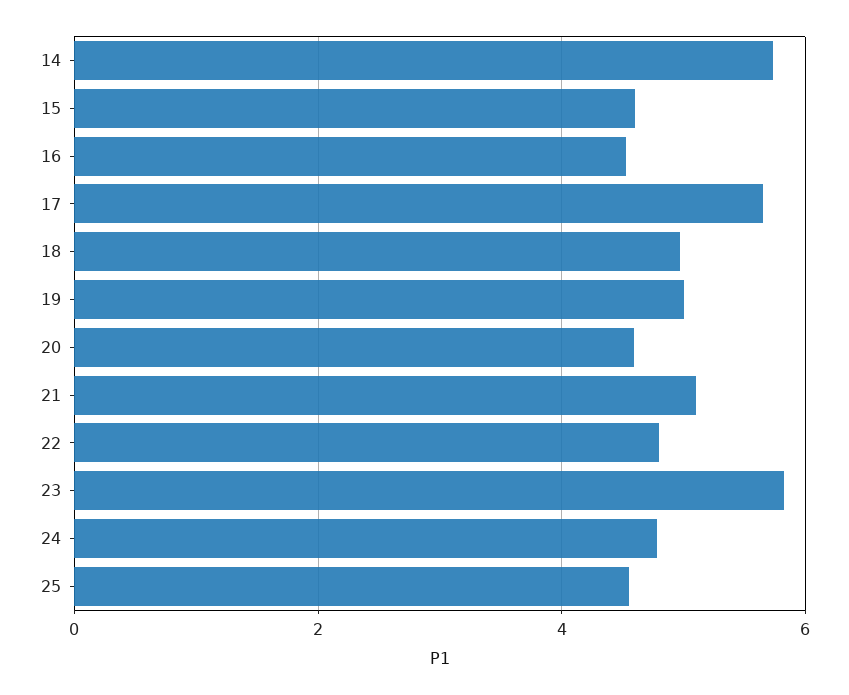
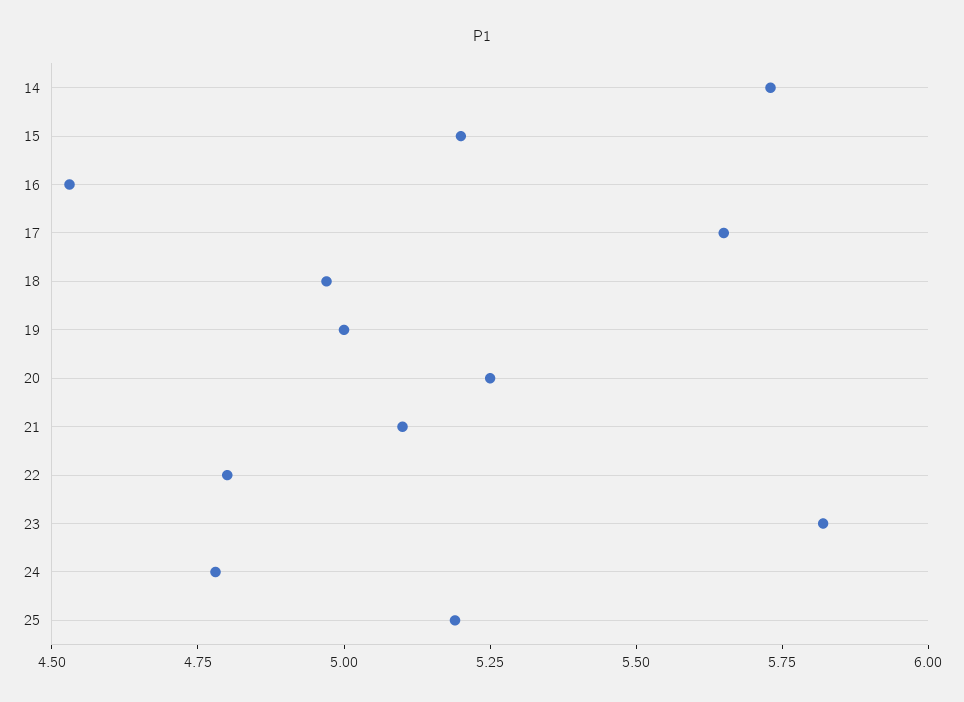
  {
    "14": 5.75,
-   "15": 4.6,
+   "15": 5.2,
    "16": 4.55,
    "17": 5.65,
    "18": 4.95,
    "19": 5,
-   "20": 4.6,
+   "20": 5.25,
    "21": 5.1,
    "22": 4.8,
    "23": 5.8,
    "24": 4.8,
-   "25": 4.6
+   "25": 5.2
  }

